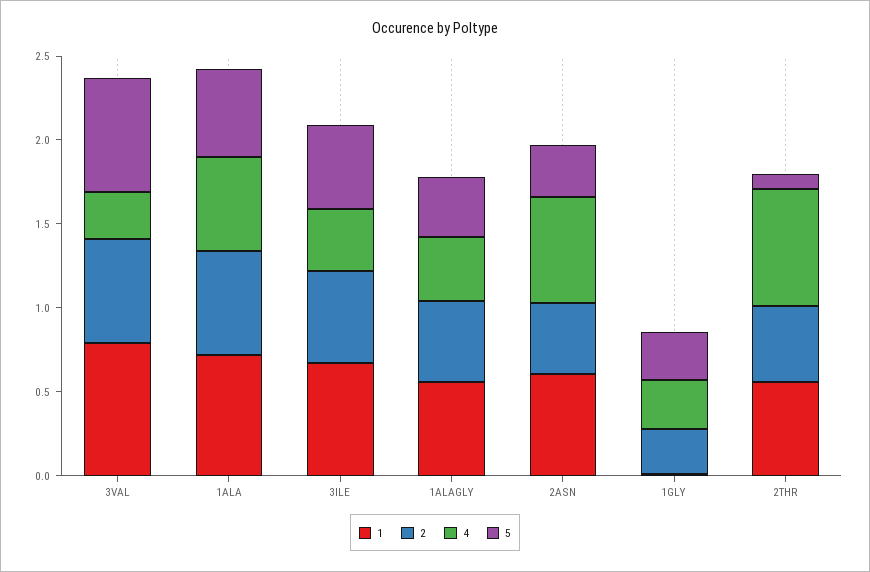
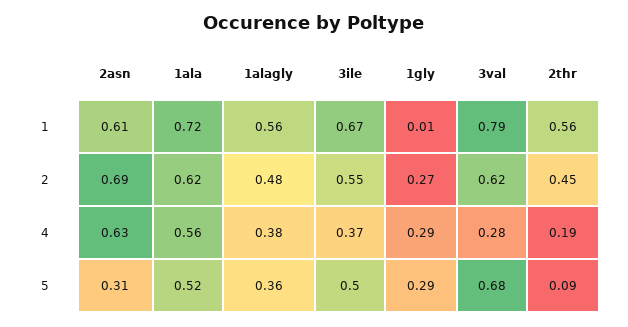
  {
    "1": {
      "3VAL": 0.79,
      "1ALA": 0.72,
      "3ILE": 0.67,
      "1ALAGLY": 0.56,
      "2ASN": 0.61,
      "1GLY": 0.01,
      "2THR": 0.56
    },
    "2": {
      "3VAL": 0.62,
      "1ALA": 0.62,
      "3ILE": 0.55,
      "1ALAGLY": 0.48,
-     "2ASN": 0.4,
+     "2ASN": 0.69,
      "1GLY": 0.27,
      "2THR": 0.45
    },
    "4": {
      "3VAL": 0.28,
      "1ALA": 0.56,
      "3ILE": 0.37,
      "1ALAGLY": 0.38,
      "2ASN": 0.63,
      "1GLY": 0.29,
-     "2THR": 0.7
+     "2THR": 0.19
    },
    "5": {
      "3VAL": 0.68,
      "1ALA": 0.52,
      "3ILE": 0.5,
      "1ALAGLY": 0.36,
      "2ASN": 0.31,
      "1GLY": 0.29,
      "2THR": 0.09
    }
  }

